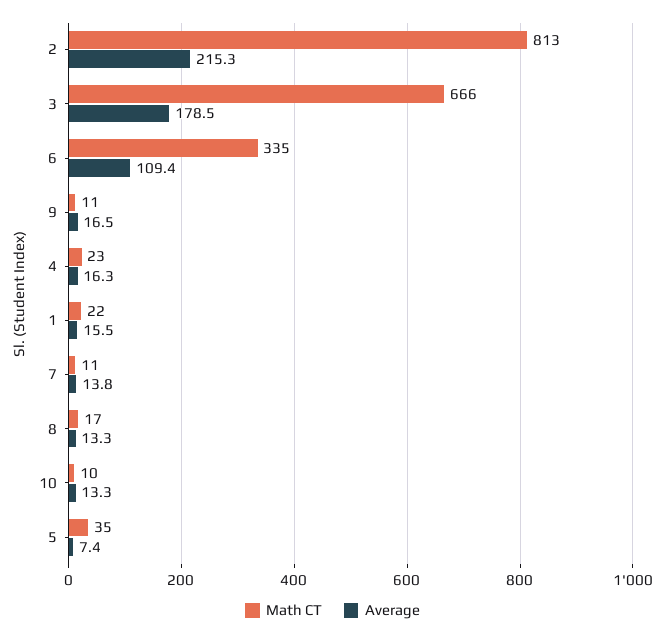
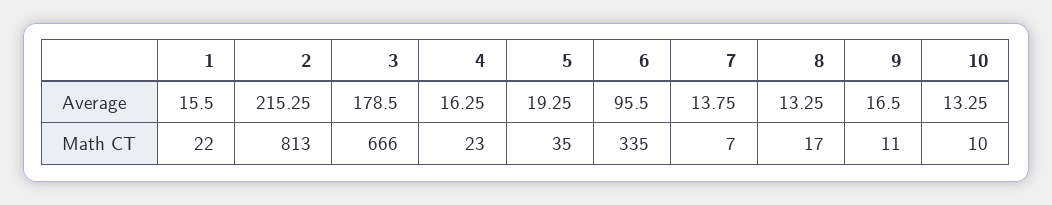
  {
    "Math CT": {
      "2": 813,
      "3": 666,
      "6": 335,
      "9": 11,
      "4": 23,
      "1": 22,
-     "7": 11,
+     "7": 7,
      "8": 17,
      "10": 10,
      "5": 35
    },
    "Average": {
      "2": 215.25,
      "3": 178.5,
-     "6": 109.4,
+     "6": 95.5,
      "9": 16.5,
      "4": 16.25,
      "1": 15.5,
      "7": 13.75,
      "8": 13.25,
      "10": 13.25,
-     "5": 7.4
+     "5": 19.25
    }
  }

